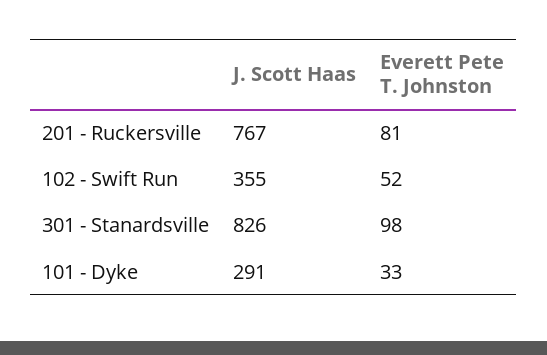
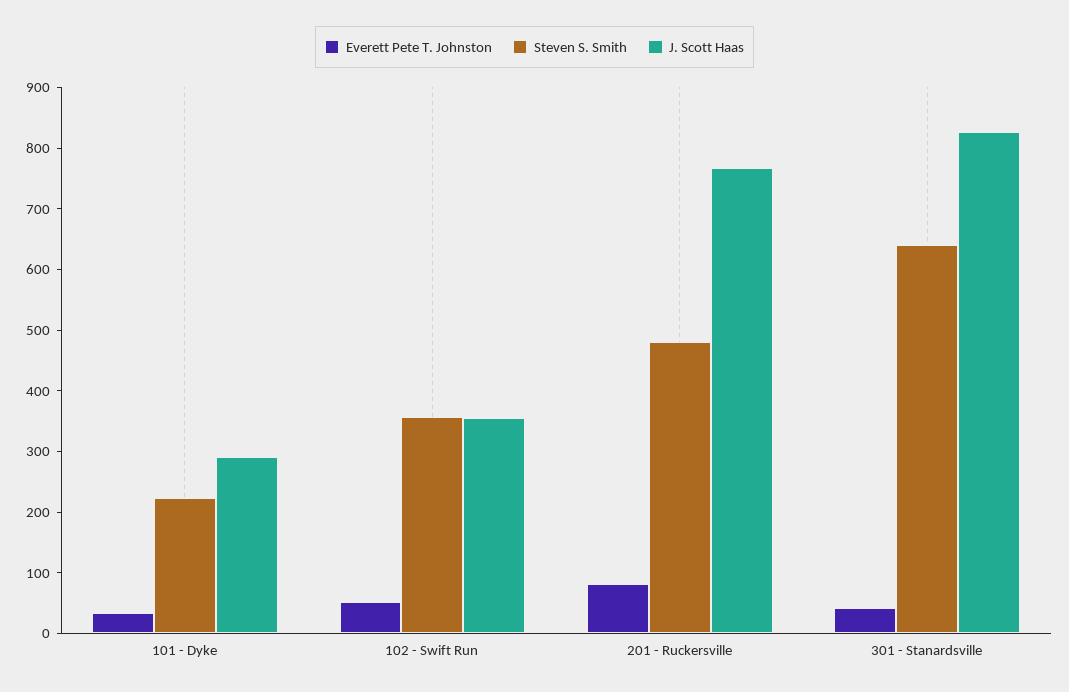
  {
    "J. Scott Haas": {
      "201 - Ruckersville": 767,
      "102 - Swift Run": 355,
      "301 - Stanardsville": 826,
      "101 - Dyke": 291
    },
    "Everett Pete T. Johnston": {
      "201 - Ruckersville": 81,
      "102 - Swift Run": 52,
-     "301 - Stanardsville": 98,
+     "301 - Stanardsville": 40,
      "101 - Dyke": 33
-   }
+   },
+   "Steven S. Smith": {
+     "101 - Dyke": 220,
+     "102 - Swift Run": 360,
+     "201 - Ruckersville": 480,
+     "301 - Stanardsville": 640
+   }
  }

